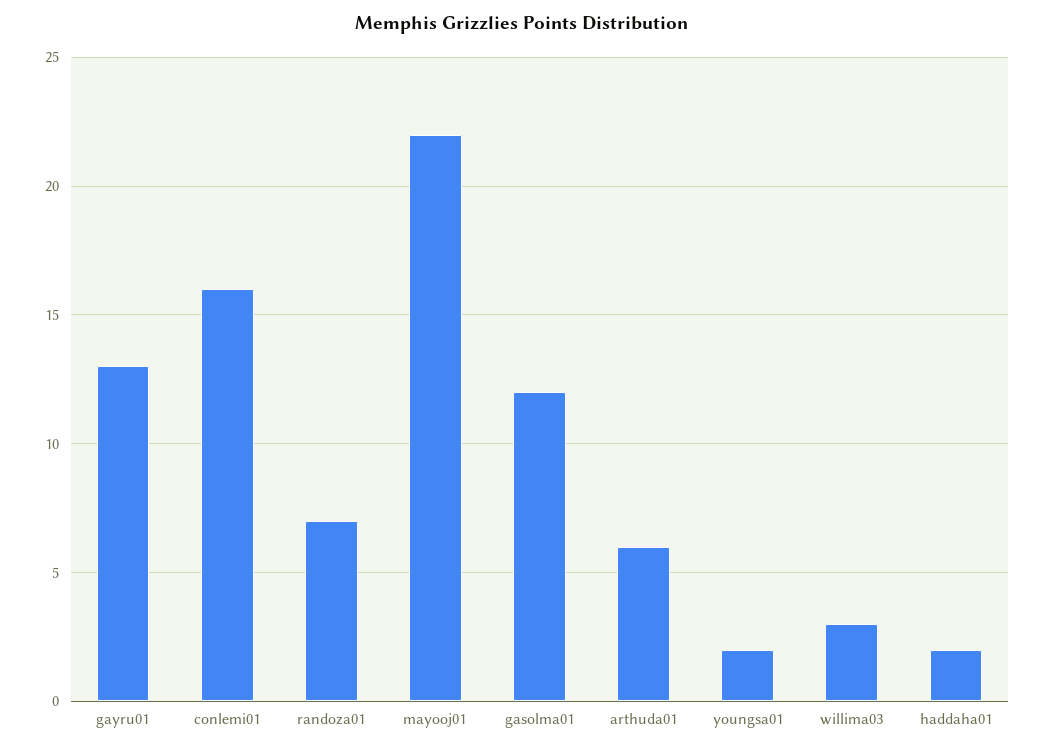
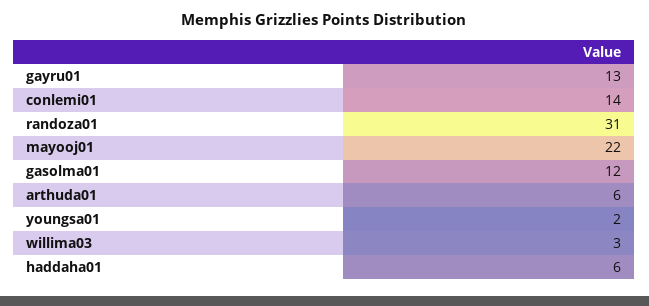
  {
    "gayru01": 13,
-   "conlemi01": 16,
+   "conlemi01": 14,
-   "randoza01": 7,
+   "randoza01": 31,
    "mayooj01": 22,
    "gasolma01": 12,
    "arthuda01": 6,
    "youngsa01": 2,
    "willima03": 3,
-   "haddaha01": 2
+   "haddaha01": 6
  }

